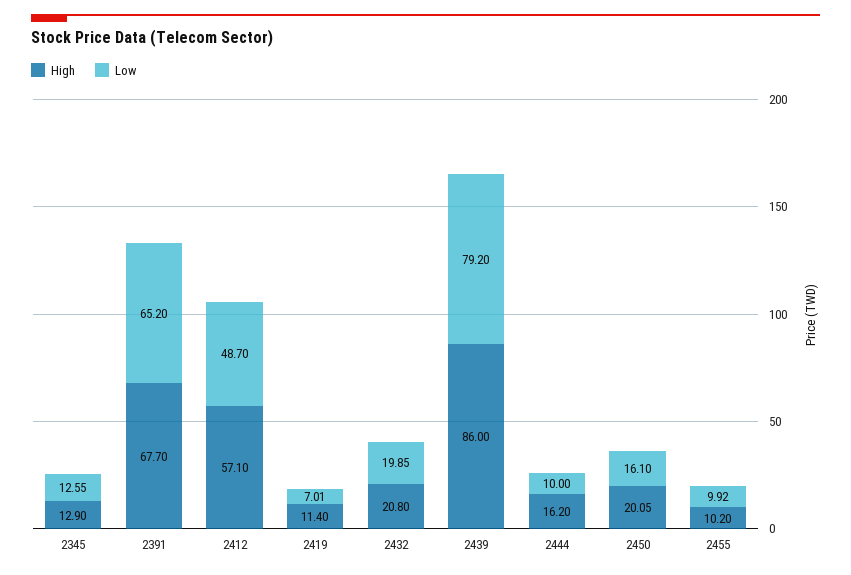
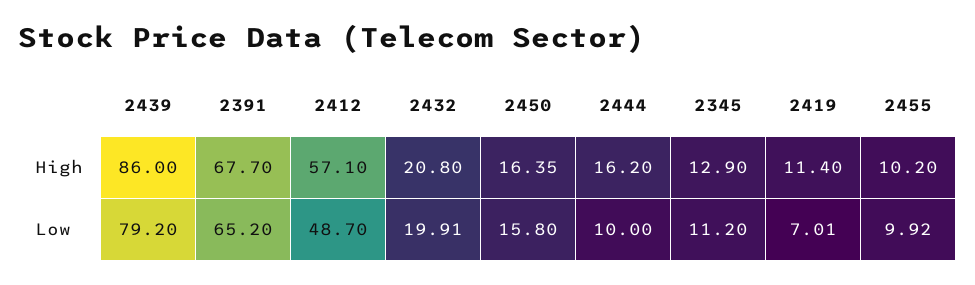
  {
    "High": {
      "2345": 12.9,
      "2391": 67.7,
      "2412": 57.1,
      "2419": 11.4,
      "2432": 20.8,
      "2439": 86,
      "2444": 16.2,
-     "2450": 20.05,
+     "2450": 16.35,
      "2455": 10.2
    },
    "Low": {
-     "2345": 12.55,
+     "2345": 11.2,
      "2391": 65.2,
      "2412": 48.7,
      "2419": 7.01,
-     "2432": 19.85,
+     "2432": 19.91,
      "2439": 79.2,
      "2444": 10,
-     "2450": 16.1,
+     "2450": 15.8,
      "2455": 9.92
    }
  }

